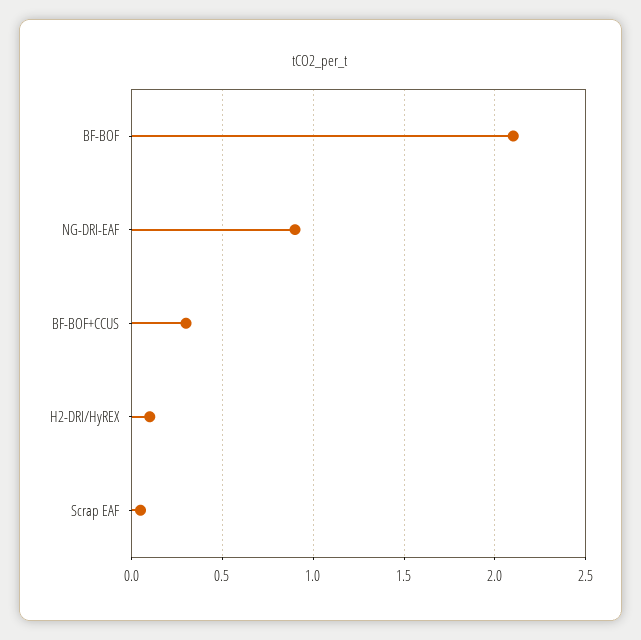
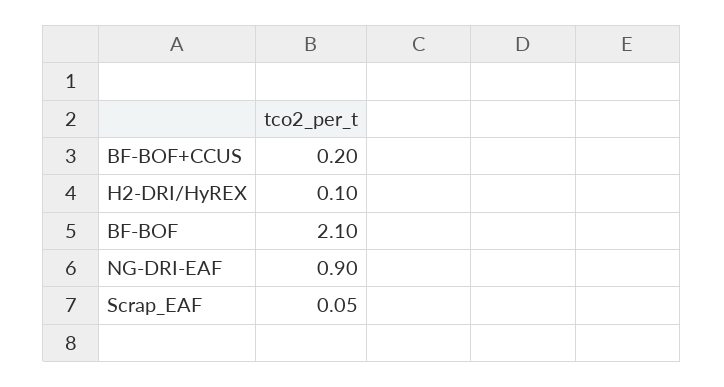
  {
    "BF-BOF": 2.1,
    "NG-DRI-EAF": 0.9,
-   "BF-BOF+CCUS": 0.3,
+   "BF-BOF+CCUS": 0.2,
    "H2-DRI/HyREX": 0.1,
    "Scrap EAF": 0.05
  }

